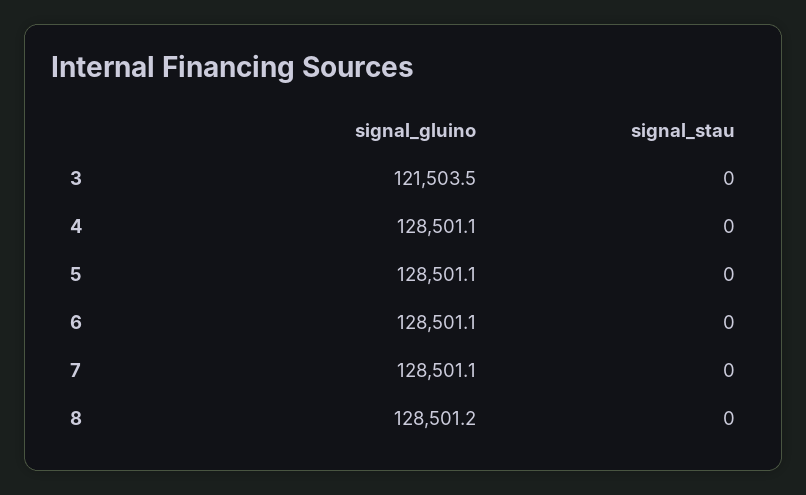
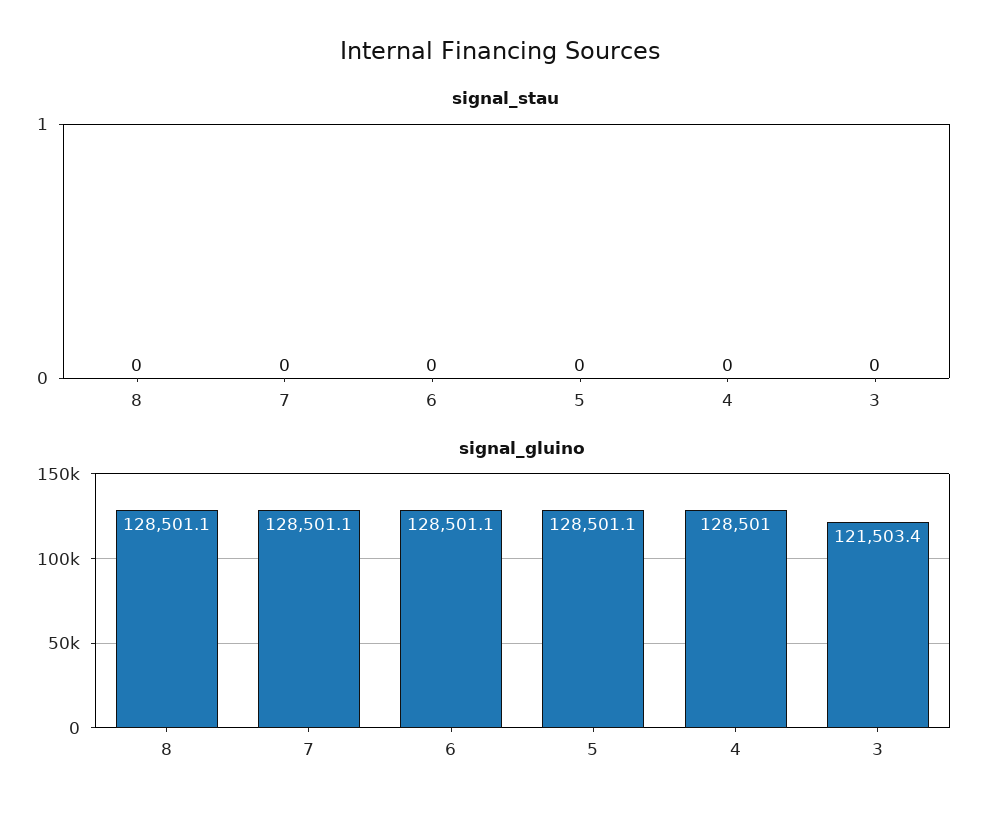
  {
    "signal_gluino": {
-     "3": 121503.5,
+     "3": 121503.4,
-     "4": 128501.1,
+     "4": 128501,
      "5": 128501.1,
      "6": 128501.1,
      "7": 128501.1,
-     "8": 128501.2
+     "8": 128501.1
    },
    "signal_stau": {
      "3": 0,
      "4": 0,
      "5": 0,
      "6": 0,
      "7": 0,
      "8": 0
    }
  }

